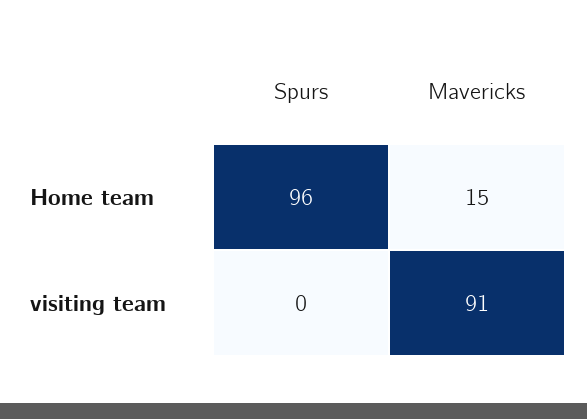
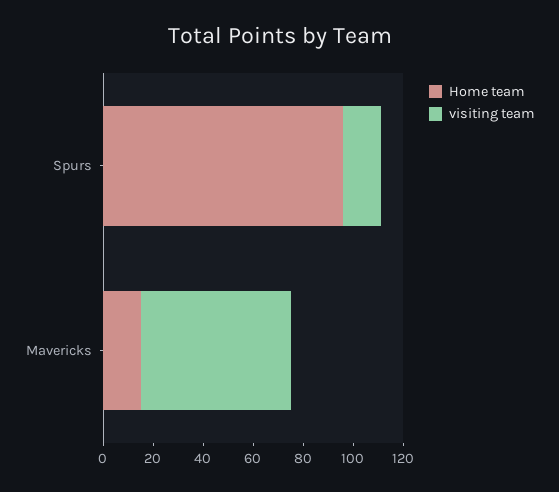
  {
    "Home team": {
      "Spurs": 96,
      "Mavericks": 15
    },
    "visiting team": {
-     "Spurs": 0,
+     "Spurs": 15,
-     "Mavericks": 91
+     "Mavericks": 60
    }
  }

